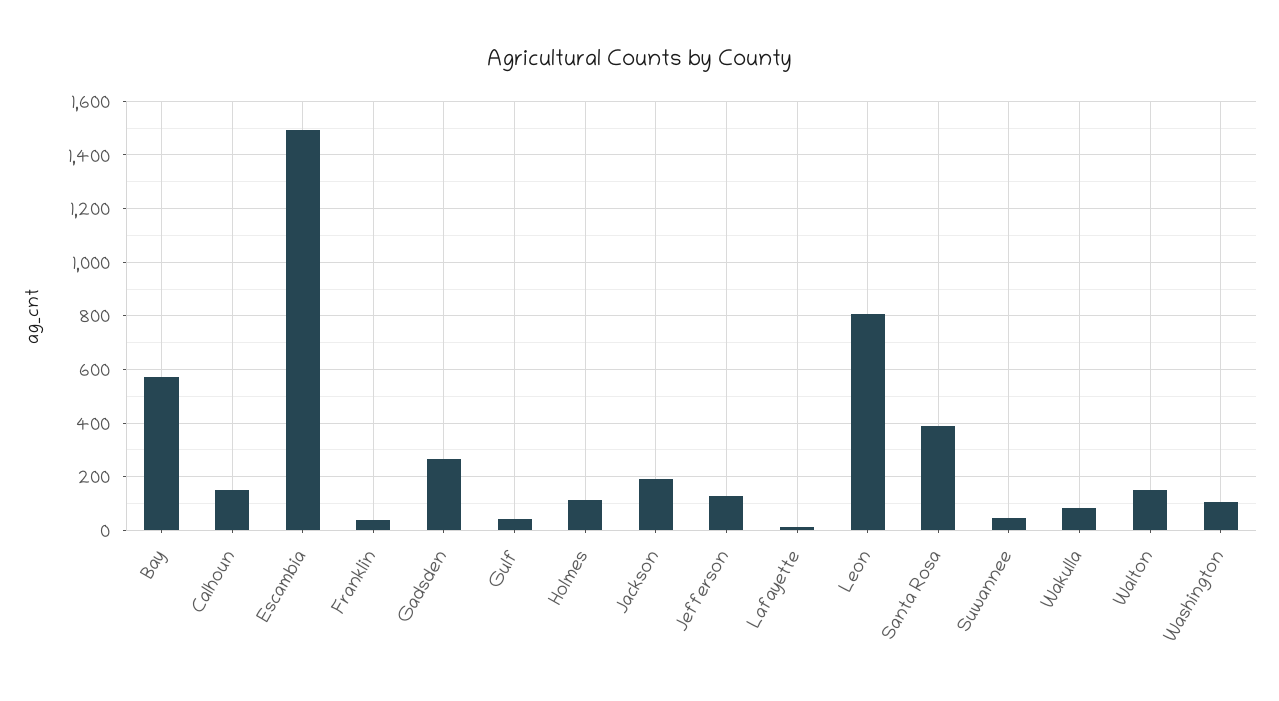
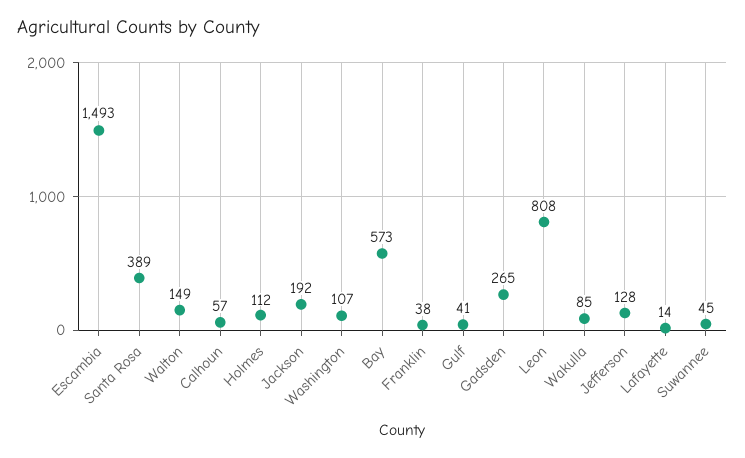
  {
    "Bay": 573,
-   "Calhoun": 150,
+   "Calhoun": 57,
    "Escambia": 1493,
    "Franklin": 38,
    "Gadsden": 265,
    "Gulf": 41,
    "Holmes": 112,
    "Jackson": 192,
    "Jefferson": 128,
    "Lafayette": 14,
    "Leon": 808,
    "Santa Rosa": 389,
    "Suwannee": 45,
    "Wakulla": 85,
    "Walton": 149,
    "Washington": 107
  }

